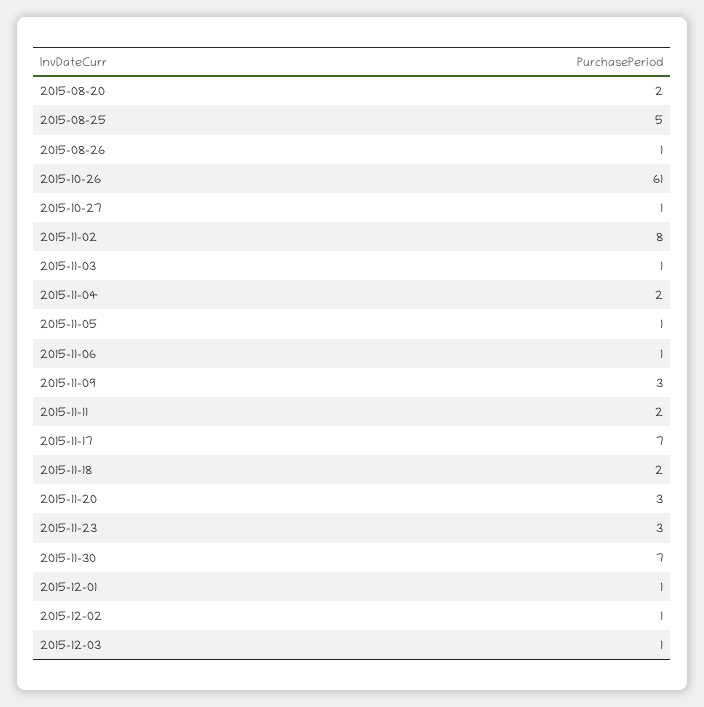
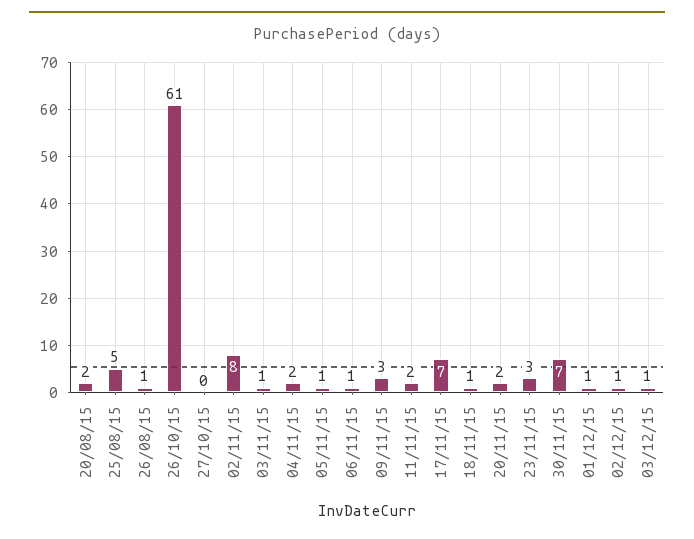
  {
    "2015-08-20": 2,
    "2015-08-25": 5,
    "2015-08-26": 1,
    "2015-10-26": 61,
-   "2015-10-27": 1,
+   "2015-10-27": 0,
    "2015-11-02": 8,
    "2015-11-03": 1,
    "2015-11-04": 2,
    "2015-11-05": 1,
    "2015-11-06": 1,
    "2015-11-09": 3,
    "2015-11-11": 2,
    "2015-11-17": 7,
-   "2015-11-18": 2,
+   "2015-11-18": 1,
-   "2015-11-20": 3,
+   "2015-11-20": 2,
    "2015-11-23": 3,
    "2015-11-30": 7,
    "2015-12-01": 1,
    "2015-12-02": 1,
    "2015-12-03": 1
  }

